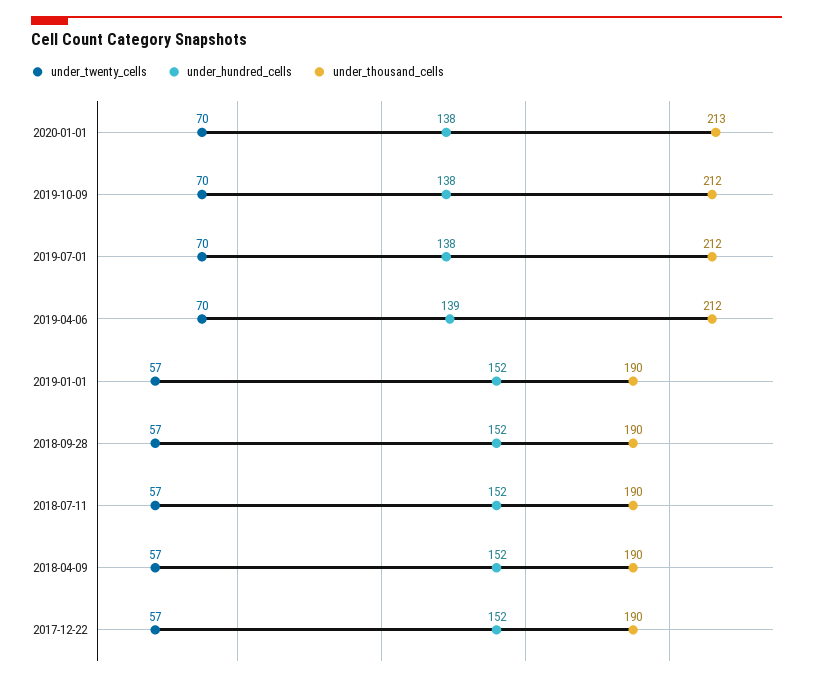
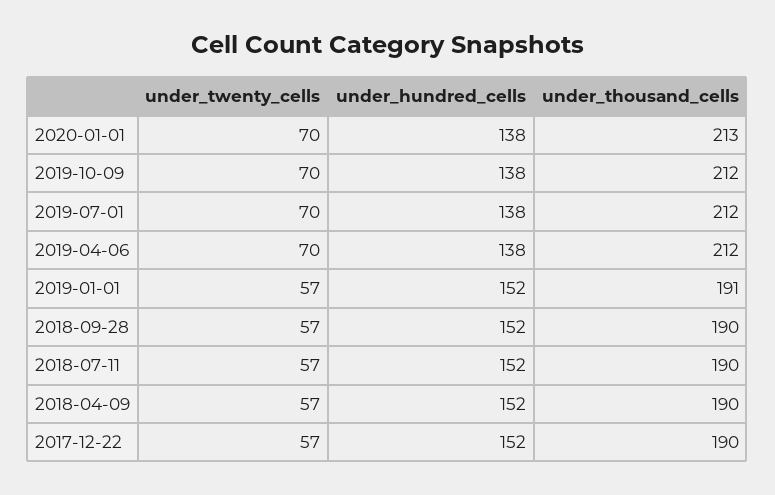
  {
    "under_twenty_cells": {
      "2020-01-01": 70,
      "2019-10-09": 70,
      "2019-07-01": 70,
      "2019-04-06": 70,
      "2019-01-01": 57,
      "2018-09-28": 57,
      "2018-07-11": 57,
      "2018-04-09": 57,
      "2017-12-22": 57
    },
    "under_hundred_cells": {
      "2020-01-01": 138,
      "2019-10-09": 138,
      "2019-07-01": 138,
-     "2019-04-06": 139,
+     "2019-04-06": 138,
      "2019-01-01": 152,
      "2018-09-28": 152,
      "2018-07-11": 152,
      "2018-04-09": 152,
      "2017-12-22": 152
    },
    "under_thousand_cells": {
      "2020-01-01": 213,
      "2019-10-09": 212,
      "2019-07-01": 212,
      "2019-04-06": 212,
-     "2019-01-01": 190,
+     "2019-01-01": 191,
      "2018-09-28": 190,
      "2018-07-11": 190,
      "2018-04-09": 190,
      "2017-12-22": 190
    }
  }

